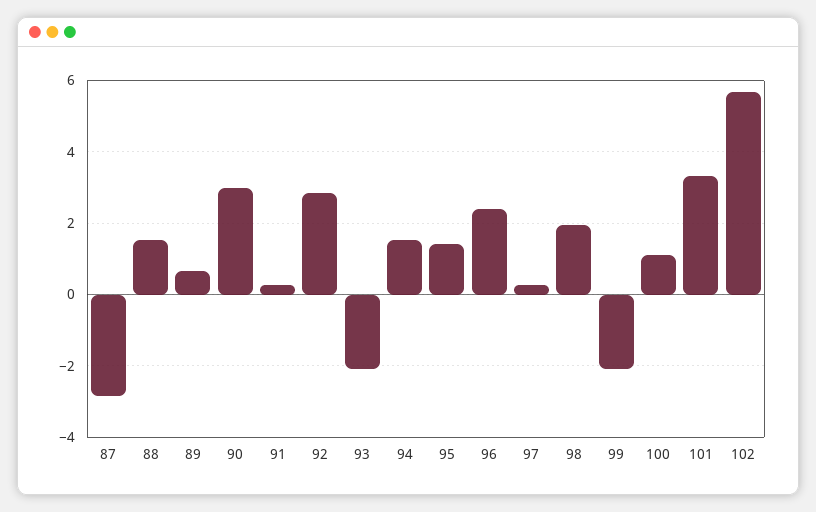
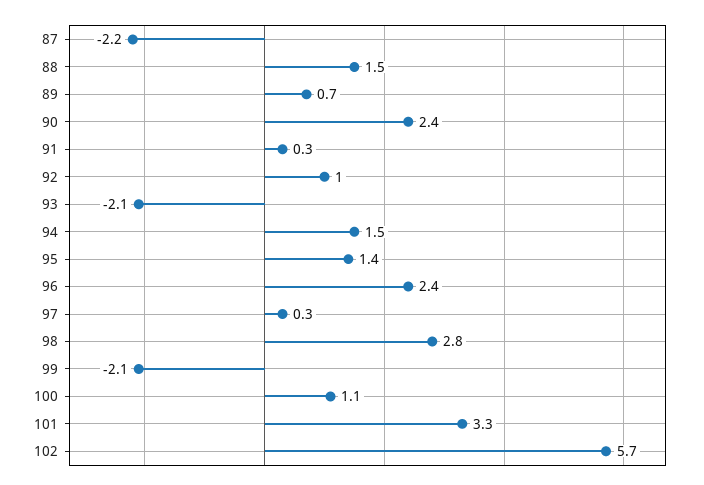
  {
-   "87": -2.8,
+   "87": -2.2,
    "88": 1.5,
    "89": 0.7,
-   "90": 3,
+   "90": 2.4,
    "91": 0.3,
-   "92": 2.8,
+   "92": 1,
    "93": -2.1,
    "94": 1.5,
    "95": 1.4,
    "96": 2.4,
    "97": 0.3,
-   "98": 2,
+   "98": 2.8,
    "99": -2.1,
    "100": 1.1,
    "101": 3.3,
    "102": 5.7
  }

